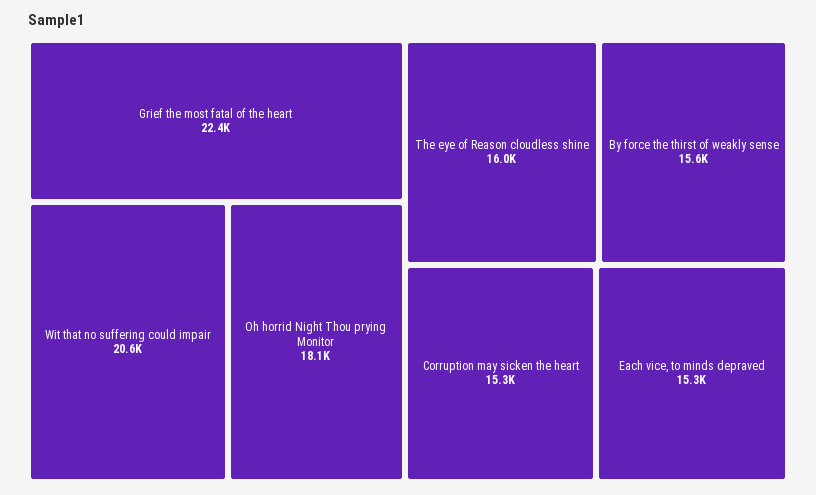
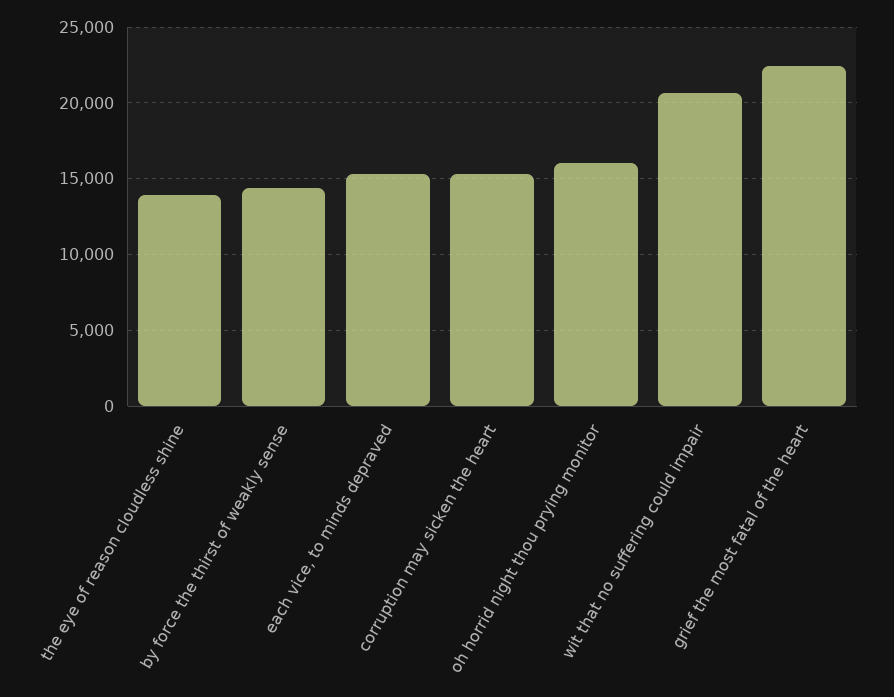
  {
    "Grief the most fatal of the heart": 22400,
    "Wit that no suffering could impair": 20600,
-   "Oh horrid Night Thou prying Monitor": 18100,
+   "Oh horrid Night Thou prying Monitor": 16000,
-   "The eye of Reason cloudless shine": 16000,
+   "The eye of Reason cloudless shine": 14000,
-   "By force the thirst of weakly sense": 15600,
+   "By force the thirst of weakly sense": 14500,
    "Corruption may sicken the heart": 15300,
    "Each vice, to minds depraved": 15300
  }

